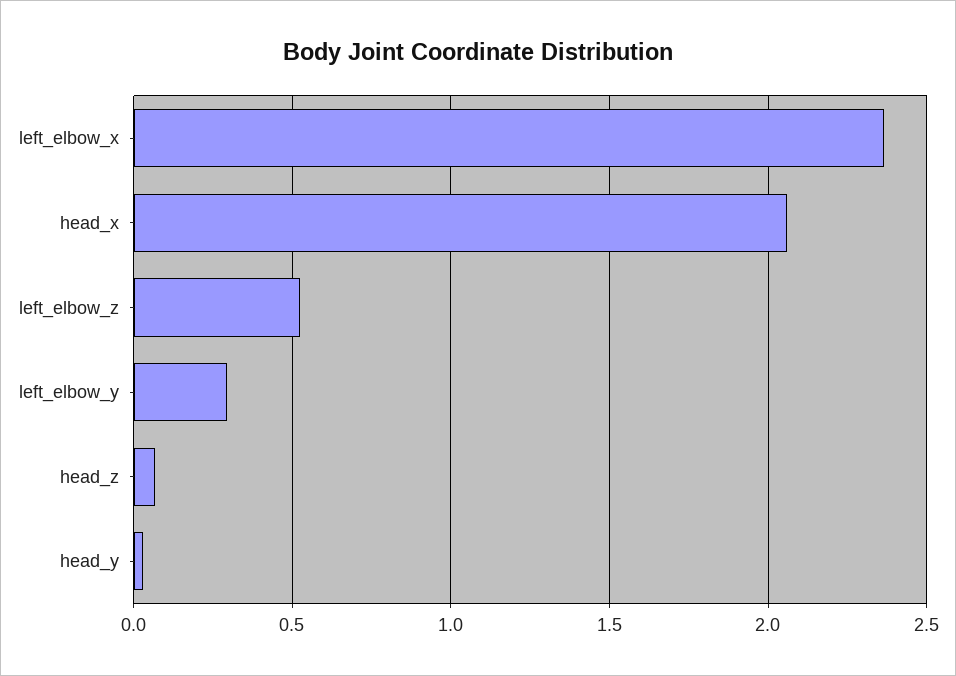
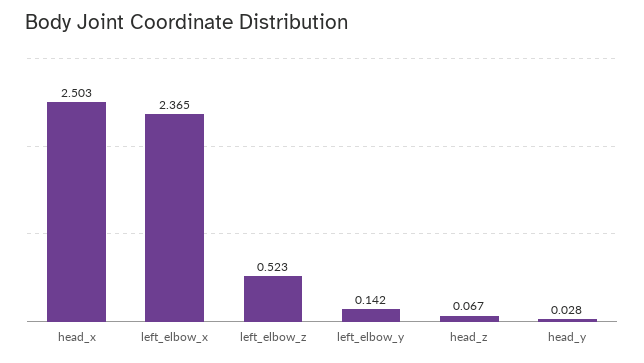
  {
    "left_elbow_x": 2.365,
-   "head_x": 2.05,
+   "head_x": 2.503,
    "left_elbow_z": 0.523,
-   "left_elbow_y": 0.3,
+   "left_elbow_y": 0.142,
    "head_z": 0.067,
    "head_y": 0.028
  }

